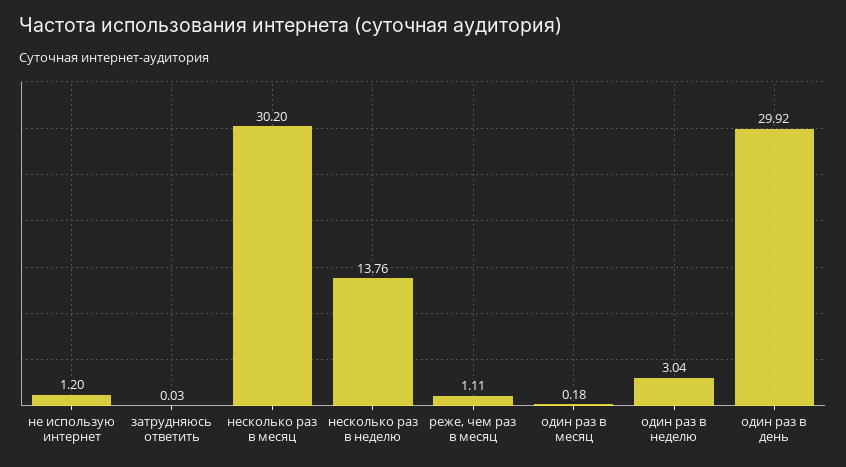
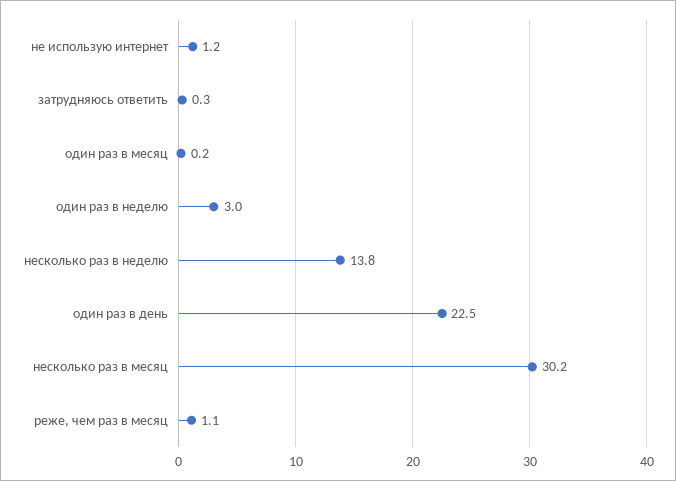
  {
    "не использую интернет": 1.2,
-   "затрудняюсь ответить": 0.03,
+   "затрудняюсь ответить": 0.3,
    "несколько раз в месяц": 30.2,
    "несколько раз в неделю": 13.76,
    "реже, чем раз в месяц": 1.11,
    "один раз в месяц": 0.18,
    "один раз в неделю": 3.04,
-   "один раз в день": 29.92
+   "один раз в день": 22.5
  }

